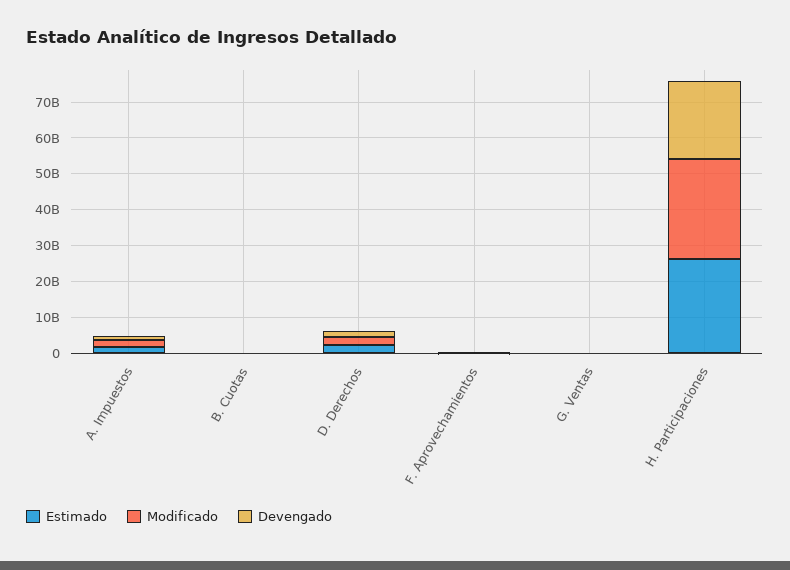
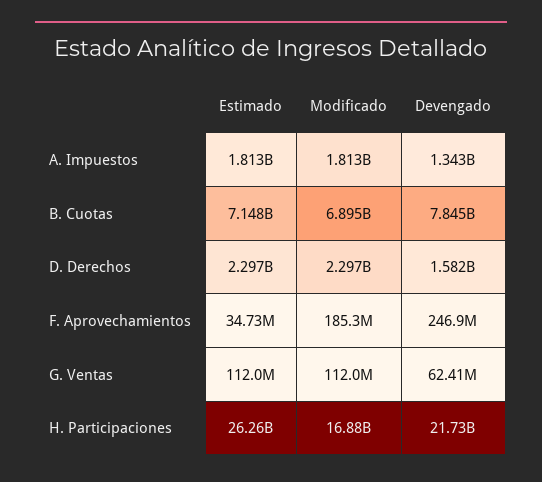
  {
    "Estimado": {
      "A. Impuestos": 1813000000,
-     "B. Cuotas": 0,
+     "B. Cuotas": 7148000000,
      "D. Derechos": 2297000000,
      "F. Aprovechamientos": 34730000,
      "G. Ventas": 112000000,
      "H. Participaciones": 26260000000
    },
    "Modificado": {
      "A. Impuestos": 1813000000,
-     "B. Cuotas": 0,
+     "B. Cuotas": 6895000000,
      "D. Derechos": 2297000000,
      "F. Aprovechamientos": 185300000,
      "G. Ventas": 112000000,
-     "H. Participaciones": 27500000000
+     "H. Participaciones": 16880000000
    },
    "Devengado": {
      "A. Impuestos": 1343000000,
-     "B. Cuotas": 0,
+     "B. Cuotas": 7845000000,
      "D. Derechos": 1582000000,
      "F. Aprovechamientos": 246900000,
      "G. Ventas": 62410000,
      "H. Participaciones": 21730000000
    }
  }

